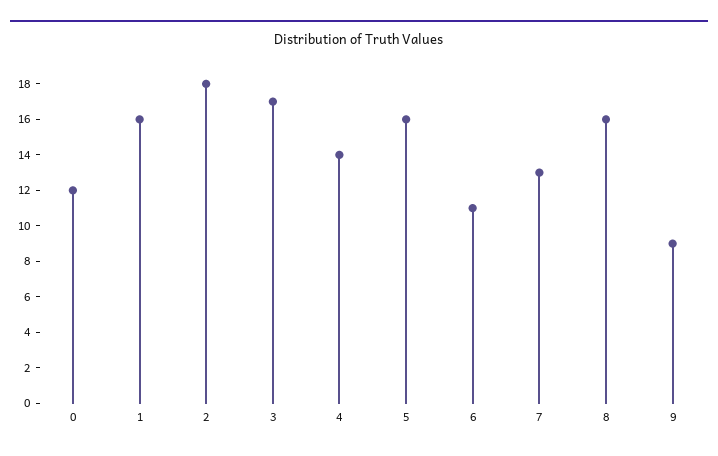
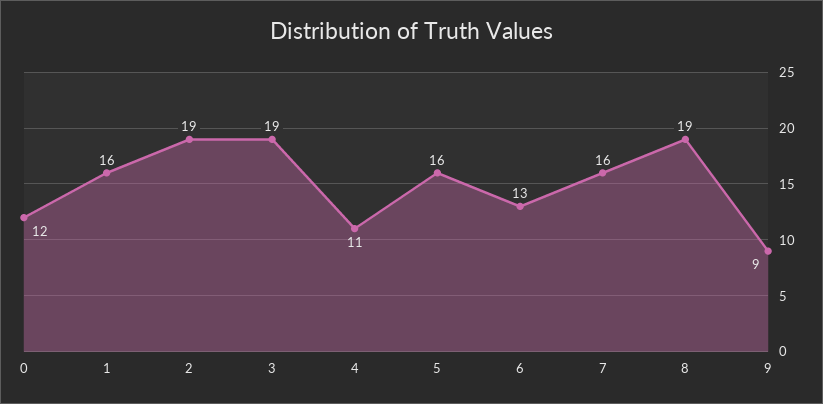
  {
    "0": 12,
    "1": 16,
-   "2": 18,
+   "2": 19,
-   "3": 17,
+   "3": 19,
-   "4": 14,
+   "4": 11,
    "5": 16,
-   "6": 11,
+   "6": 13,
-   "7": 13,
+   "7": 16,
-   "8": 16,
+   "8": 19,
    "9": 9
  }

